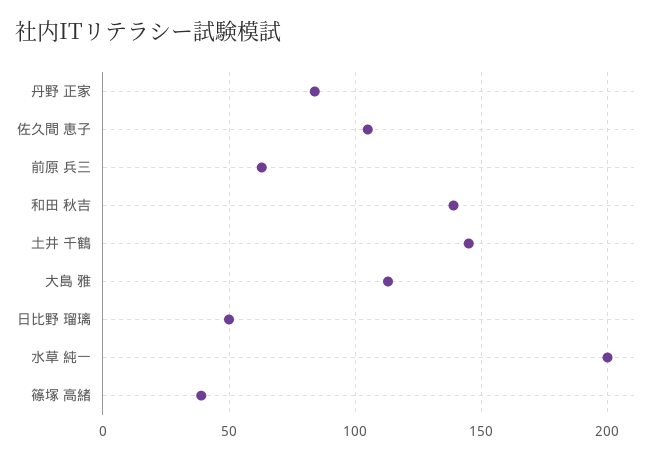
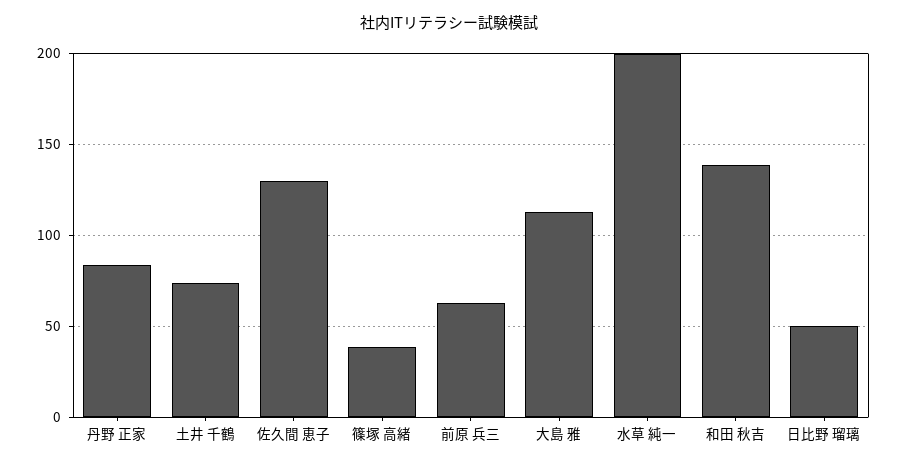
  {
    "丹野 正家": 85,
-   "佐久間 恵子": 105,
+   "佐久間 恵子": 130,
    "前原 兵三": 65,
    "和田 秋吉": 140,
-   "土井 千鶴": 145,
+   "土井 千鶴": 75,
    "大島 雅": 115,
    "日比野 瑠璃": 50,
    "水草 純一": 200,
    "篠塚 高緒": 40
  }

